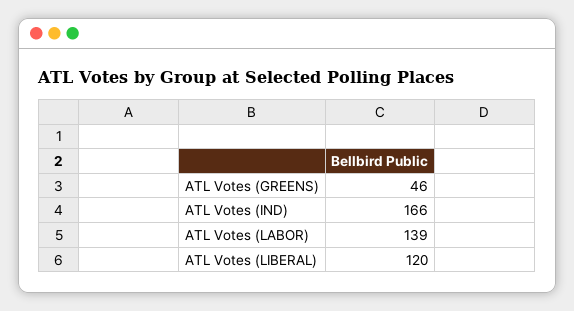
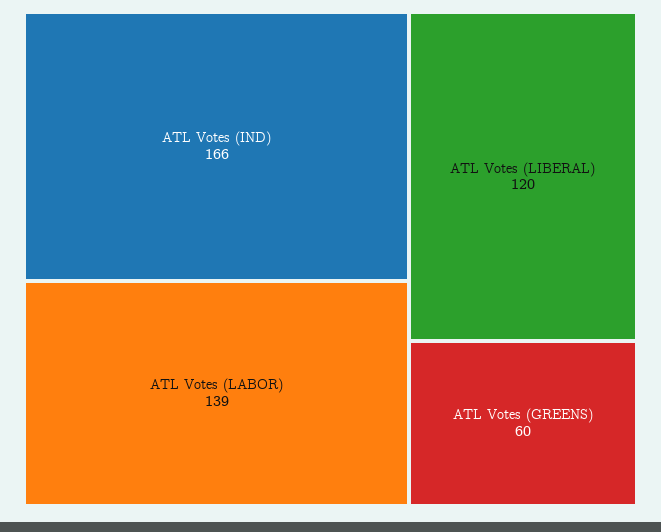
  {
-   "ATL Votes (GREENS)": 46,
+   "ATL Votes (GREENS)": 60,
    "ATL Votes (IND)": 166,
    "ATL Votes (LABOR)": 139,
    "ATL Votes (LIBERAL)": 120
  }

